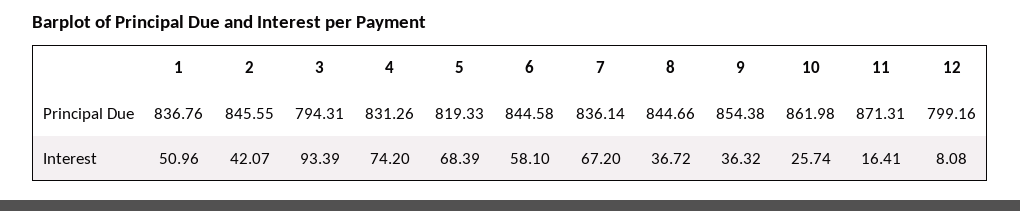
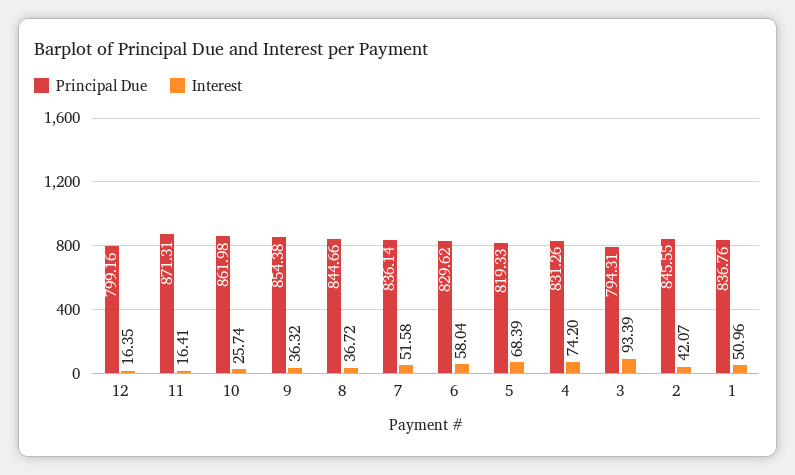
  {
    "Principal Due": {
      "1": 836.76,
      "2": 845.55,
      "3": 794.31,
      "4": 831.26,
      "5": 819.33,
-     "6": 844.58,
+     "6": 829.62,
      "7": 836.14,
      "8": 844.66,
      "9": 854.38,
      "10": 861.98,
      "11": 871.31,
      "12": 799.16
    },
    "Interest": {
      "1": 50.96,
      "2": 42.07,
      "3": 93.39,
      "4": 74.2,
      "5": 68.39,
-     "6": 58.1,
+     "6": 58.04,
-     "7": 67.2,
+     "7": 51.58,
      "8": 36.72,
      "9": 36.32,
      "10": 25.74,
      "11": 16.41,
-     "12": 8.08
+     "12": 16.35
    }
  }

